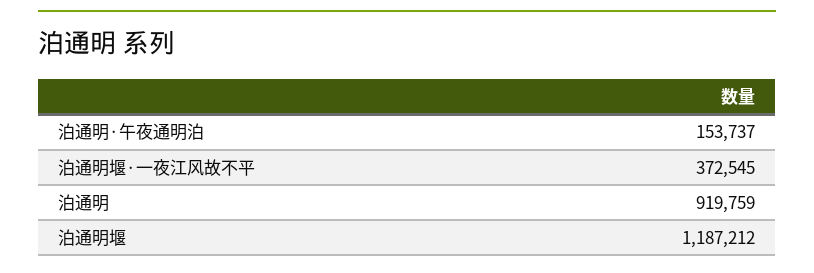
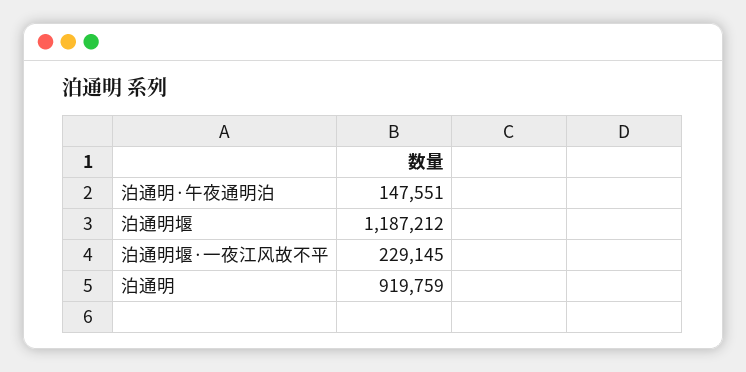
  {
-   "泊通明·午夜通明泊": 153737,
+   "泊通明·午夜通明泊": 147551,
-   "泊通明堰·一夜江风故不平": 372545,
+   "泊通明堰·一夜江风故不平": 229145,
    "泊通明": 919759,
    "泊通明堰": 1187212
  }

